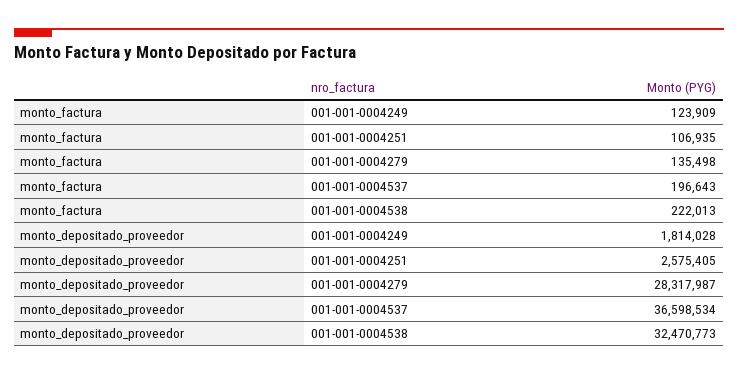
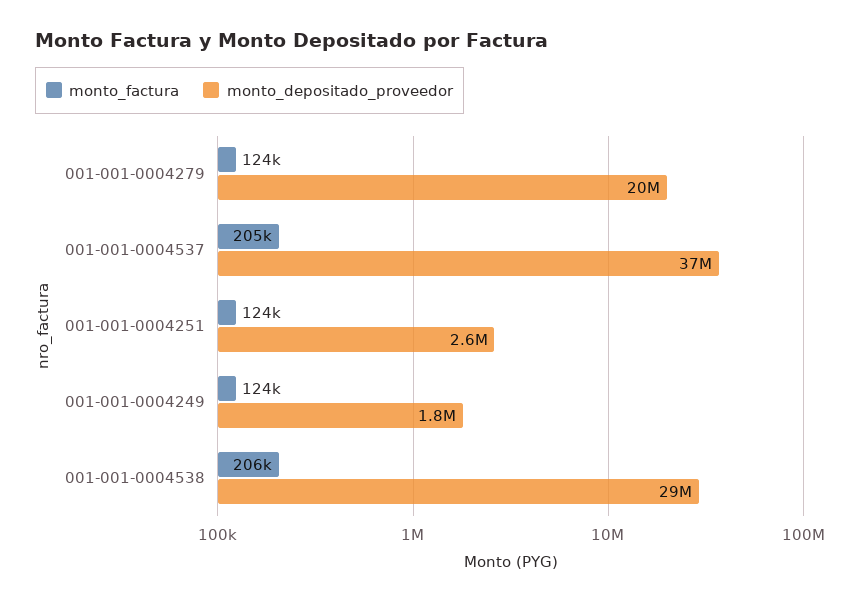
  {
    "monto_factura": {
      "001-001-0004249": 123909,
-     "001-001-0004251": 106935,
+     "001-001-0004251": 124000,
-     "001-001-0004279": 135498,
+     "001-001-0004279": 124000,
-     "001-001-0004537": 196643,
+     "001-001-0004537": 205000,
-     "001-001-0004538": 222013
+     "001-001-0004538": 206000
    },
    "monto_depositado_proveedor": {
      "001-001-0004249": 1814028,
      "001-001-0004251": 2575405,
-     "001-001-0004279": 28317987,
+     "001-001-0004279": 20000000,
      "001-001-0004537": 36598534,
-     "001-001-0004538": 32470773
+     "001-001-0004538": 29000000
    }
  }

